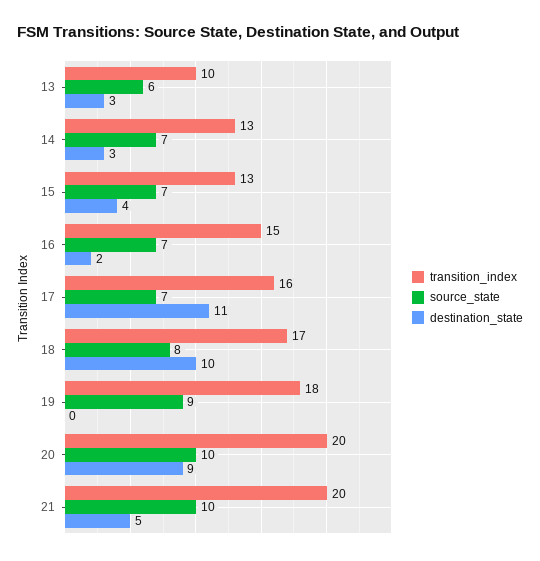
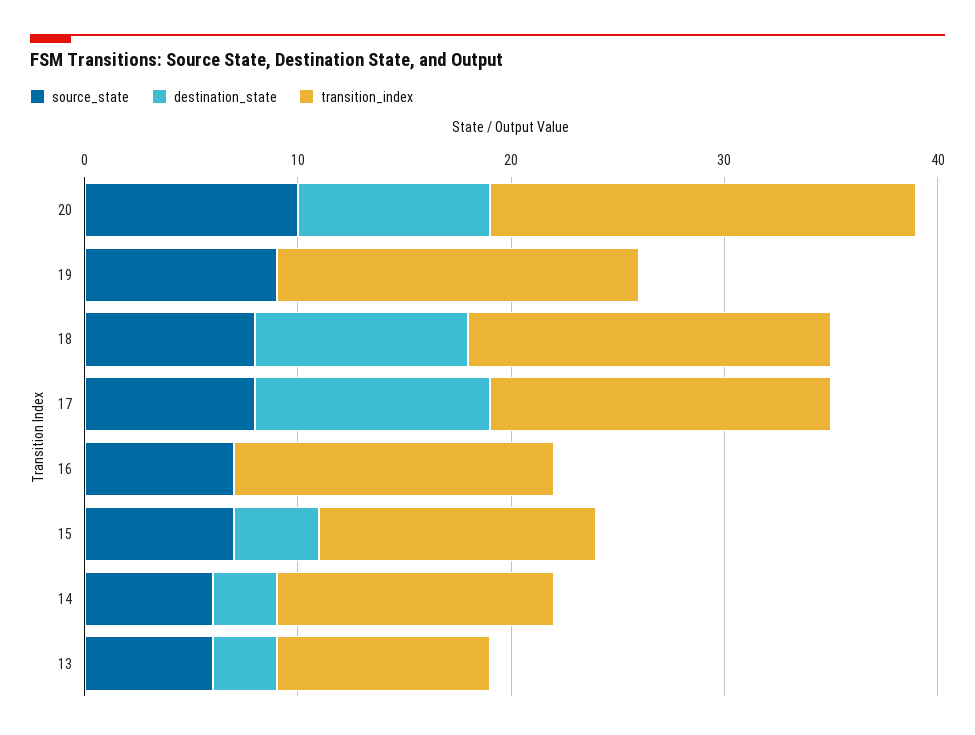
  {
    "transition_index": {
      "13": 10,
      "14": 13,
      "15": 13,
      "16": 15,
      "17": 16,
      "18": 17,
-     "19": 18,
+     "19": 17,
-     "20": 20,
+     "20": 20
-     "21": 20
    },
    "source_state": {
      "13": 6,
-     "14": 7,
+     "14": 6,
      "15": 7,
      "16": 7,
-     "17": 7,
+     "17": 8,
      "18": 8,
      "19": 9,
-     "20": 10,
+     "20": 10
-     "21": 10
    },
    "destination_state": {
      "13": 3,
      "14": 3,
      "15": 4,
-     "16": 2,
+     "16": 0,
      "17": 11,
      "18": 10,
      "19": 0,
-     "20": 9,
+     "20": 9
-     "21": 5
    }
  }

